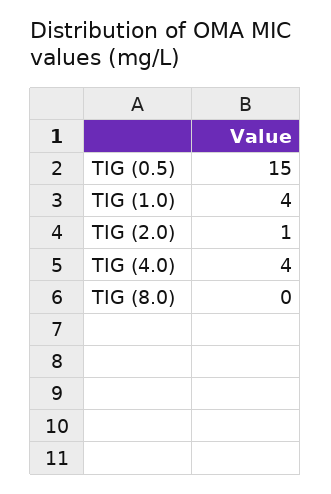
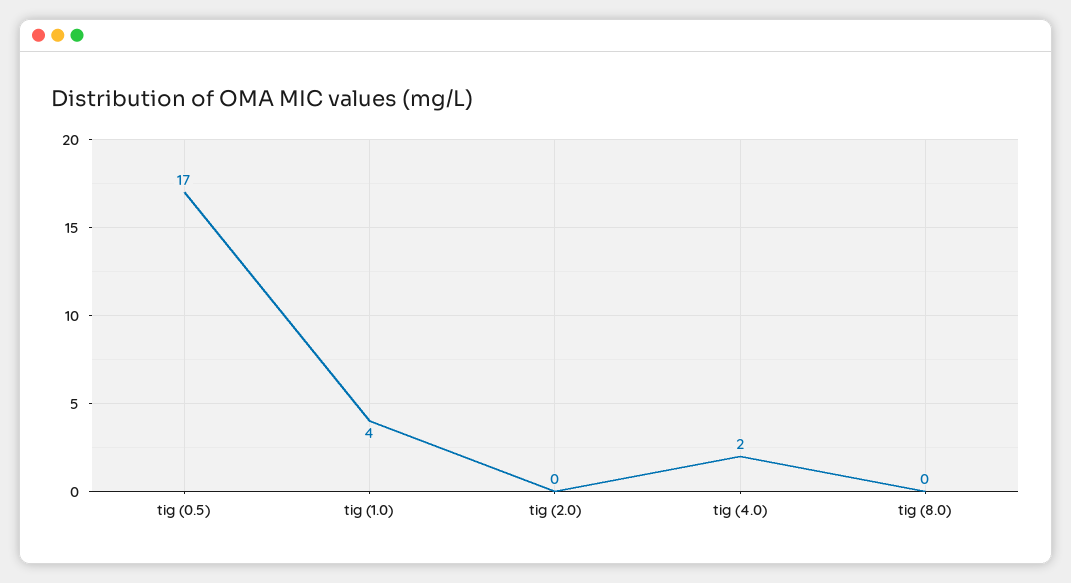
  {
-   "TIG (0.5)": 15,
+   "TIG (0.5)": 17,
    "TIG (1.0)": 4,
-   "TIG (2.0)": 1,
+   "TIG (2.0)": 0,
-   "TIG (4.0)": 4,
+   "TIG (4.0)": 2,
    "TIG (8.0)": 0
  }

